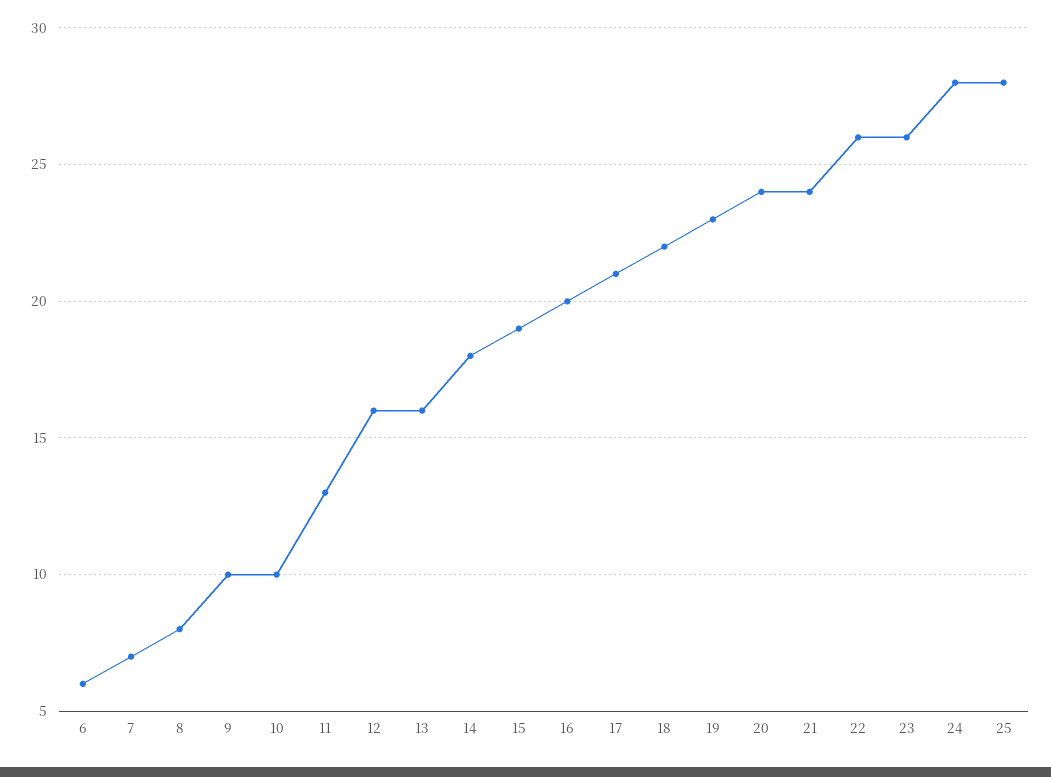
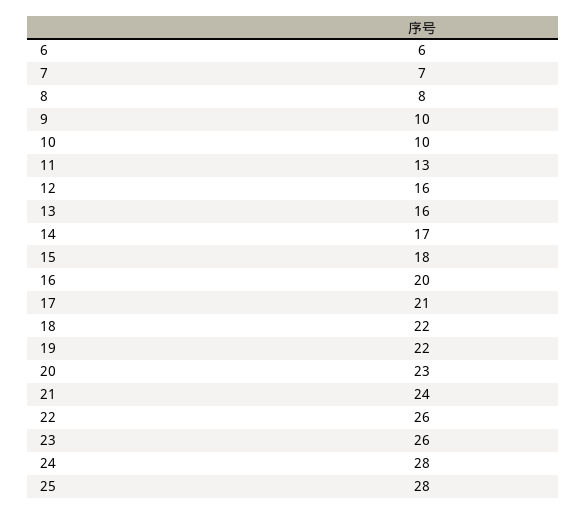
  {
    "6": 6,
    "7": 7,
    "8": 8,
    "9": 10,
    "10": 10,
    "11": 13,
    "12": 16,
    "13": 16,
-   "14": 18,
+   "14": 17,
-   "15": 19,
+   "15": 18,
    "16": 20,
    "17": 21,
    "18": 22,
-   "19": 23,
+   "19": 22,
-   "20": 24,
+   "20": 23,
    "21": 24,
    "22": 26,
    "23": 26,
    "24": 28,
    "25": 28
  }

